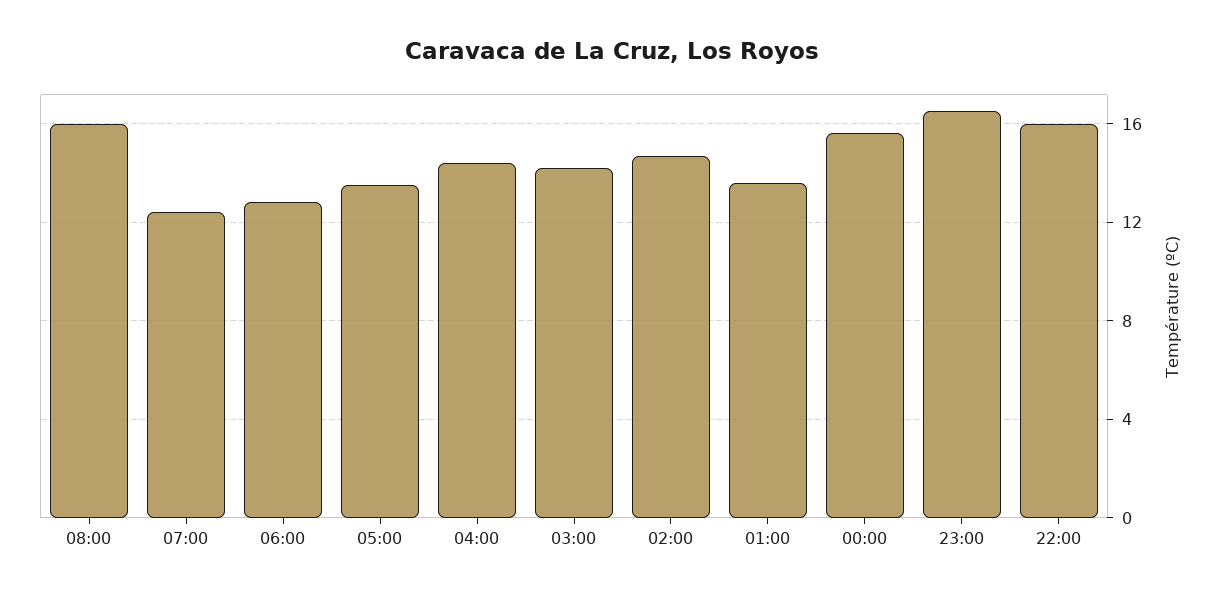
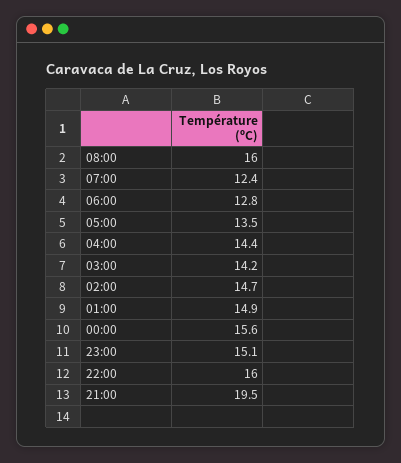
  {
    "08:00": 16,
    "07:00": 12.4,
    "06:00": 12.8,
    "05:00": 13.5,
    "04:00": 14.4,
    "03:00": 14.2,
    "02:00": 14.7,
-   "01:00": 13.5,
+   "01:00": 14.9,
    "00:00": 15.6,
-   "23:00": 16.5,
+   "23:00": 15.1,
-   "22:00": 16
+   "22:00": 16,
+   "21:00": 19.5
  }

